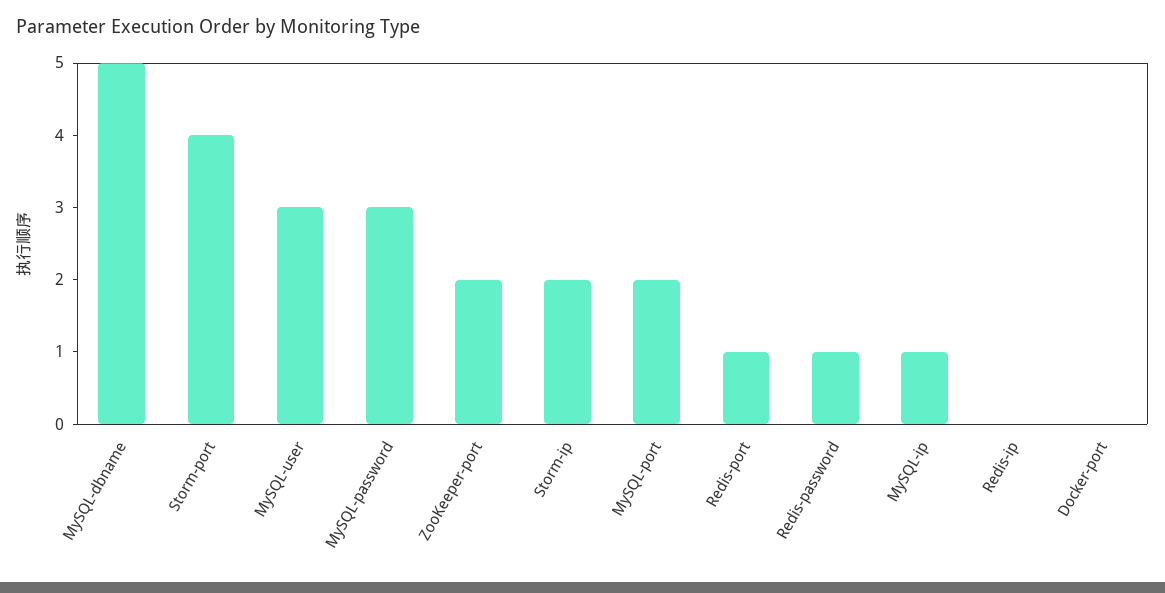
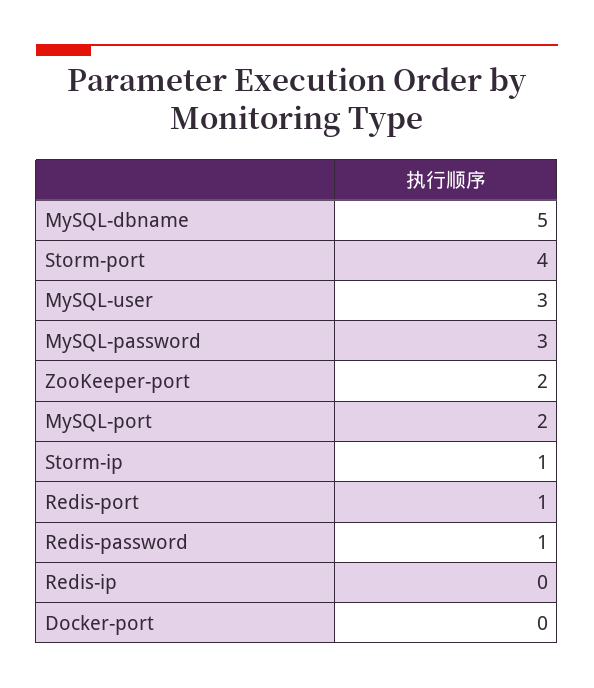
  {
    "MySQL-dbname": 5,
    "Storm-port": 4,
    "MySQL-user": 3,
    "MySQL-password": 3,
    "ZooKeeper-port": 2,
-   "Storm-ip": 2,
+   "Storm-ip": 1,
    "MySQL-port": 2,
    "Redis-port": 1,
    "Redis-password": 1,
-   "MySQL-ip": 1,
    "Redis-ip": 0,
    "Docker-port": 0
  }

